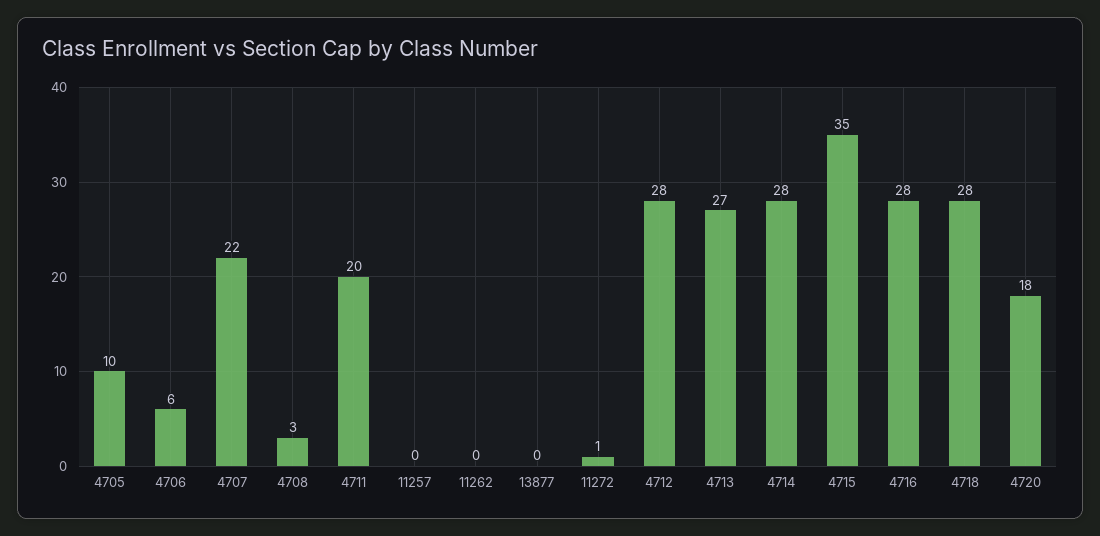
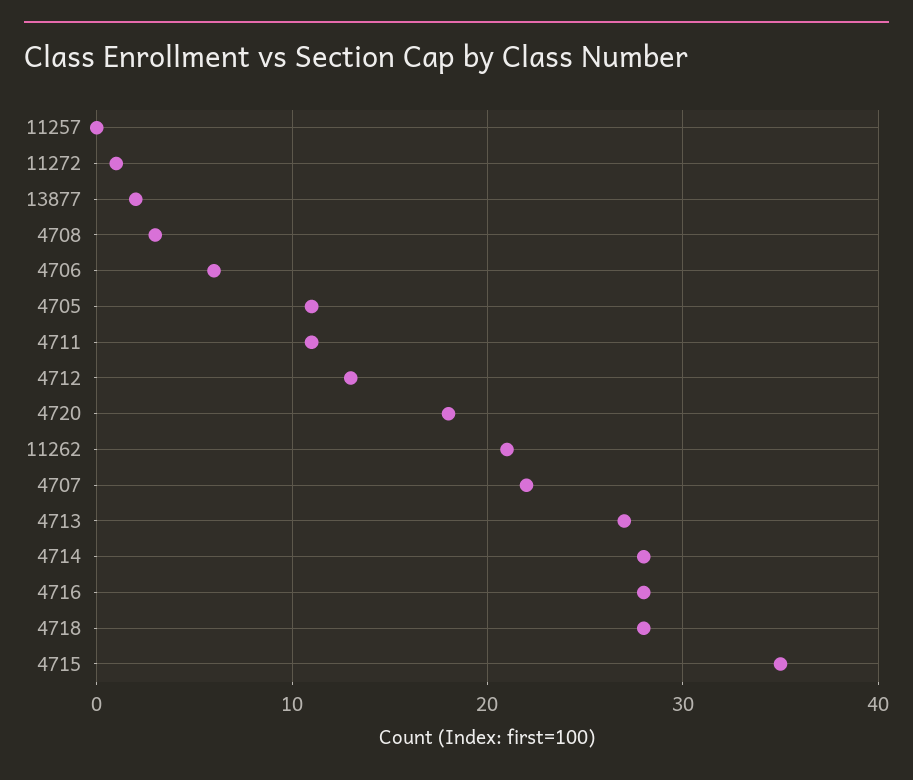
  {
-   "4705": 10,
+   "4705": 11,
    "4706": 6,
    "4707": 22,
    "4708": 3,
-   "4711": 20,
+   "4711": 11,
    "11257": 0,
-   "11262": 0,
+   "11262": 21,
-   "13877": 0,
+   "13877": 2,
    "11272": 1,
-   "4712": 28,
+   "4712": 13,
    "4713": 27,
    "4714": 28,
    "4715": 35,
    "4716": 28,
    "4718": 28,
    "4720": 18
  }

